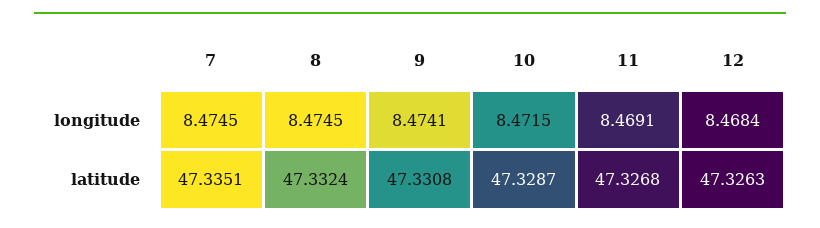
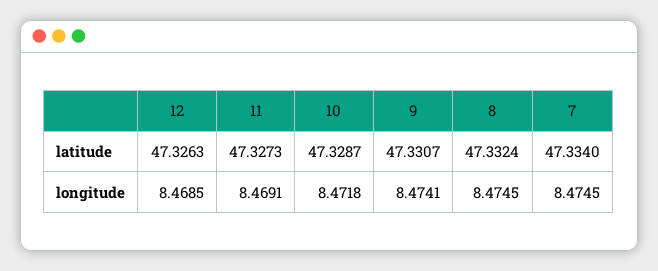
  {
    "7": {
      "longitude": 8.4745,
-     "latitude": 47.3351
+     "latitude": 47.334
    },
    "8": {
      "longitude": 8.4745,
      "latitude": 47.3324
    },
    "9": {
      "longitude": 8.4741,
-     "latitude": 47.3308
+     "latitude": 47.3307
    },
    "10": {
-     "longitude": 8.4715,
+     "longitude": 8.4718,
      "latitude": 47.3287
    },
    "11": {
      "longitude": 8.4691,
-     "latitude": 47.3268
+     "latitude": 47.3273
    },
    "12": {
-     "longitude": 8.4684,
+     "longitude": 8.4685,
      "latitude": 47.3263
    }
  }

